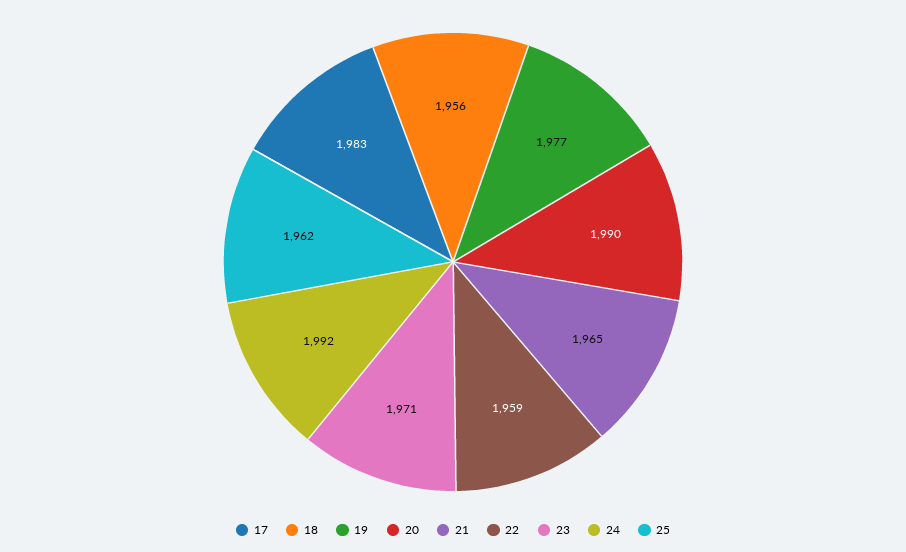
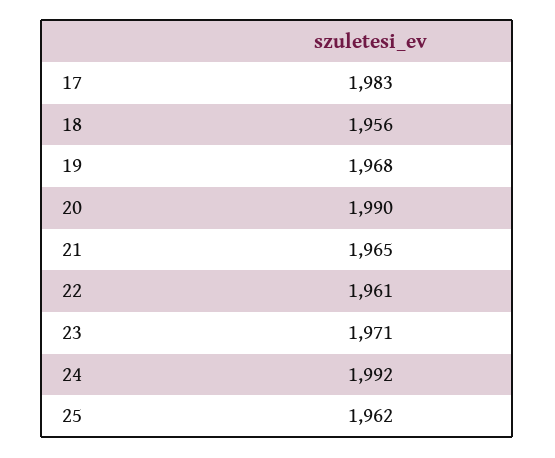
  {
    "17": 1983,
    "18": 1956,
-   "19": 1977,
+   "19": 1968,
    "20": 1990,
    "21": 1965,
-   "22": 1959,
+   "22": 1961,
    "23": 1971,
    "24": 1992,
    "25": 1962
  }

